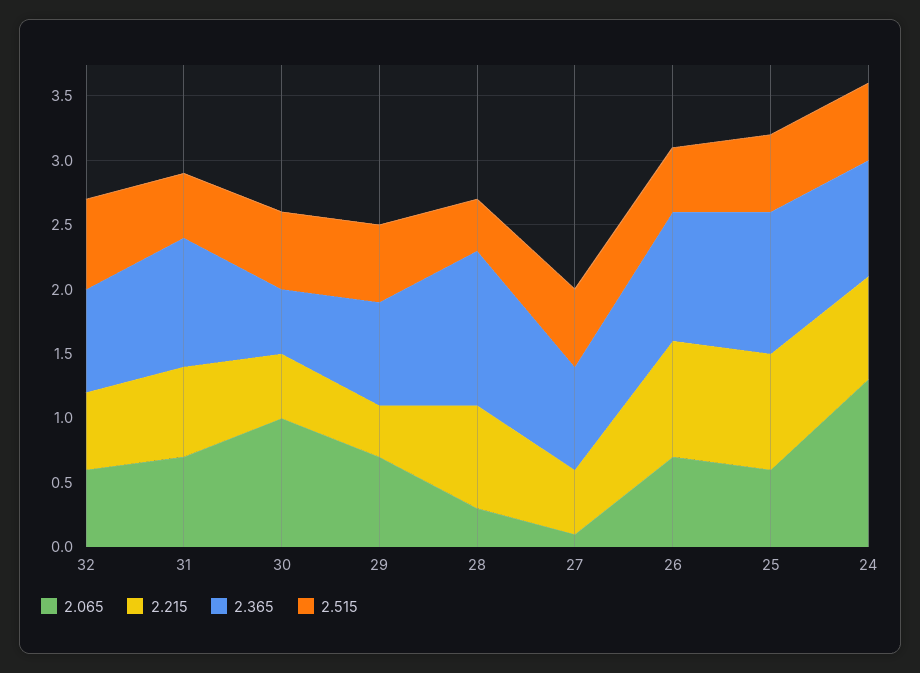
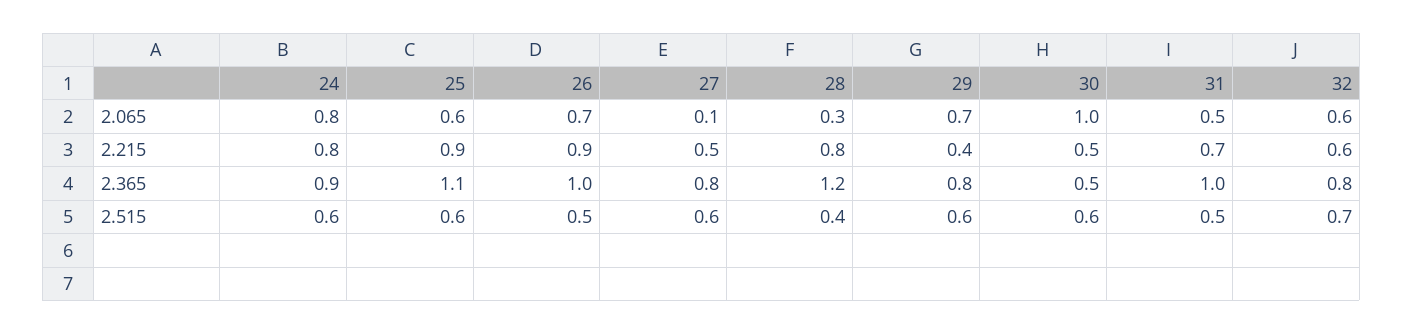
  {
    "2.065": {
      "32": 0.6,
-     "31": 0.7,
+     "31": 0.5,
      "30": 1,
      "29": 0.7,
      "28": 0.3,
      "27": 0.1,
      "26": 0.7,
      "25": 0.6,
-     "24": 1.3
+     "24": 0.8
    },
    "2.215": {
      "32": 0.6,
      "31": 0.7,
      "30": 0.5,
      "29": 0.4,
      "28": 0.8,
      "27": 0.5,
      "26": 0.9,
      "25": 0.9,
      "24": 0.8
    },
    "2.365": {
      "32": 0.8,
      "31": 1,
      "30": 0.5,
      "29": 0.8,
      "28": 1.2,
      "27": 0.8,
      "26": 1,
      "25": 1.1,
      "24": 0.9
    },
    "2.515": {
      "32": 0.7,
      "31": 0.5,
      "30": 0.6,
      "29": 0.6,
      "28": 0.4,
      "27": 0.6,
      "26": 0.5,
      "25": 0.6,
      "24": 0.6
    }
  }

